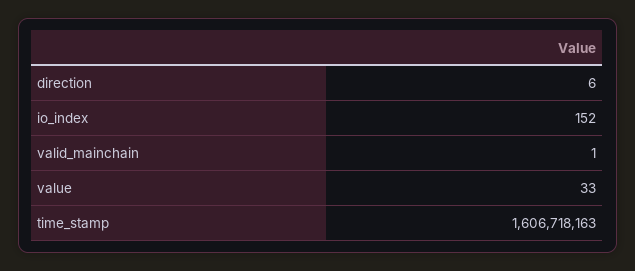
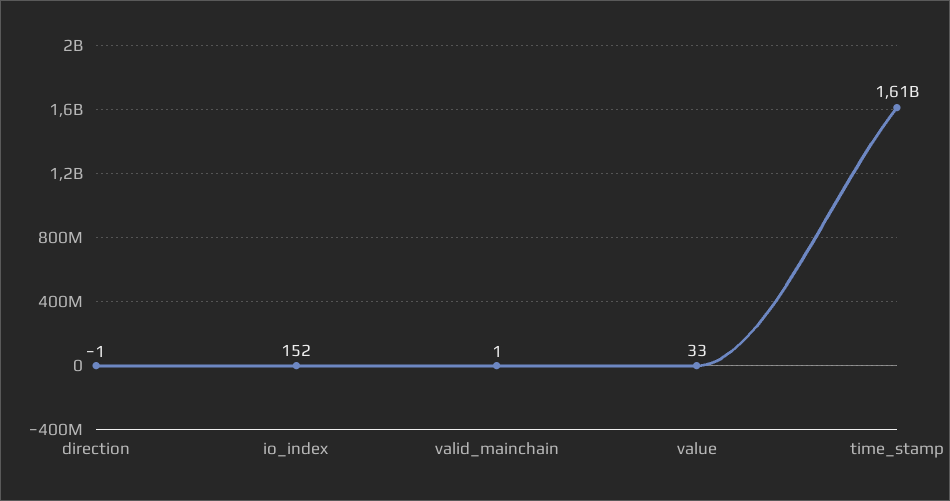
  {
-   "direction": 6,
+   "direction": -1,
    "io_index": 152,
    "valid_mainchain": 1,
    "value": 33,
    "time_stamp": 1606718163
  }

